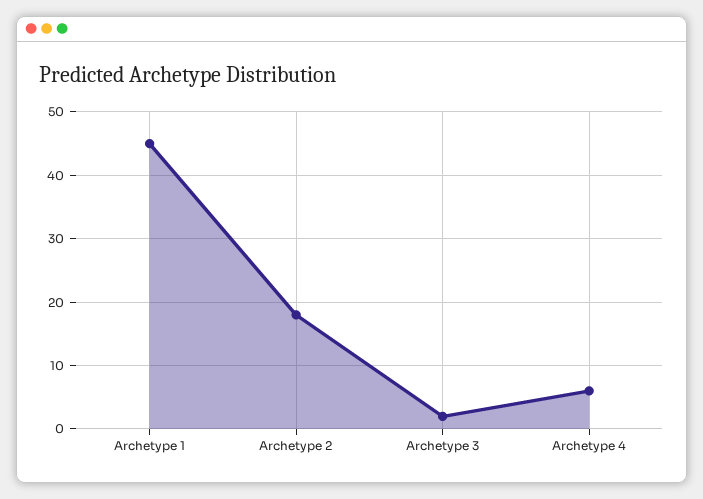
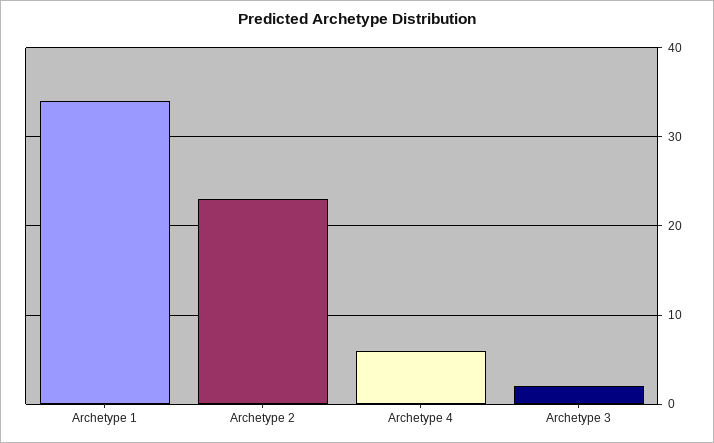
  {
-   "Archetype 1": 45,
+   "Archetype 1": 34,
-   "Archetype 2": 18,
+   "Archetype 2": 23,
    "Archetype 3": 2,
    "Archetype 4": 6
  }

